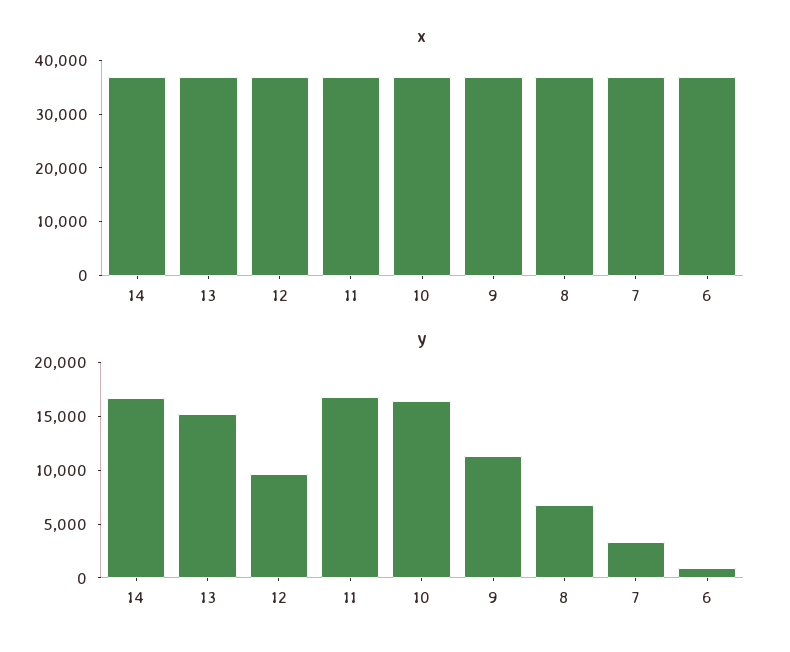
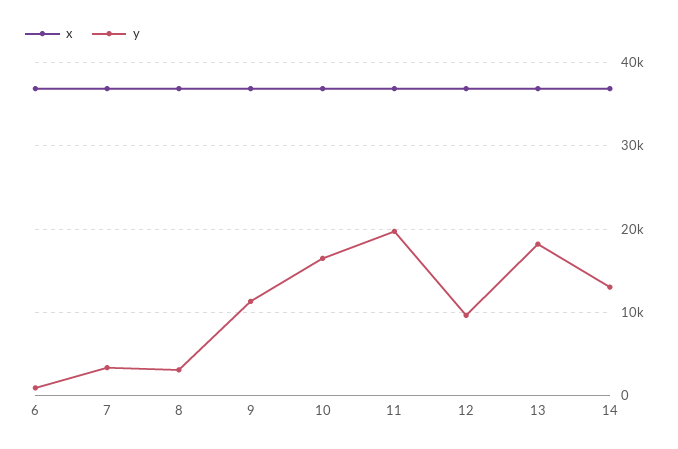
  {
    "x": {
      "14": 37000,
      "13": 37000,
      "12": 37000,
      "11": 37000,
      "10": 37000,
      "9": 37000,
      "8": 37000,
      "7": 37000,
      "6": 37000
    },
    "y": {
-     "14": 17000,
+     "14": 13000,
-     "13": 15000,
+     "13": 18000,
      "12": 10000,
-     "11": 17000,
+     "11": 20000,
      "10": 16000,
      "9": 11000,
-     "8": 7000,
+     "8": 3000,
      "7": 3000,
      "6": 1000
    }
  }

